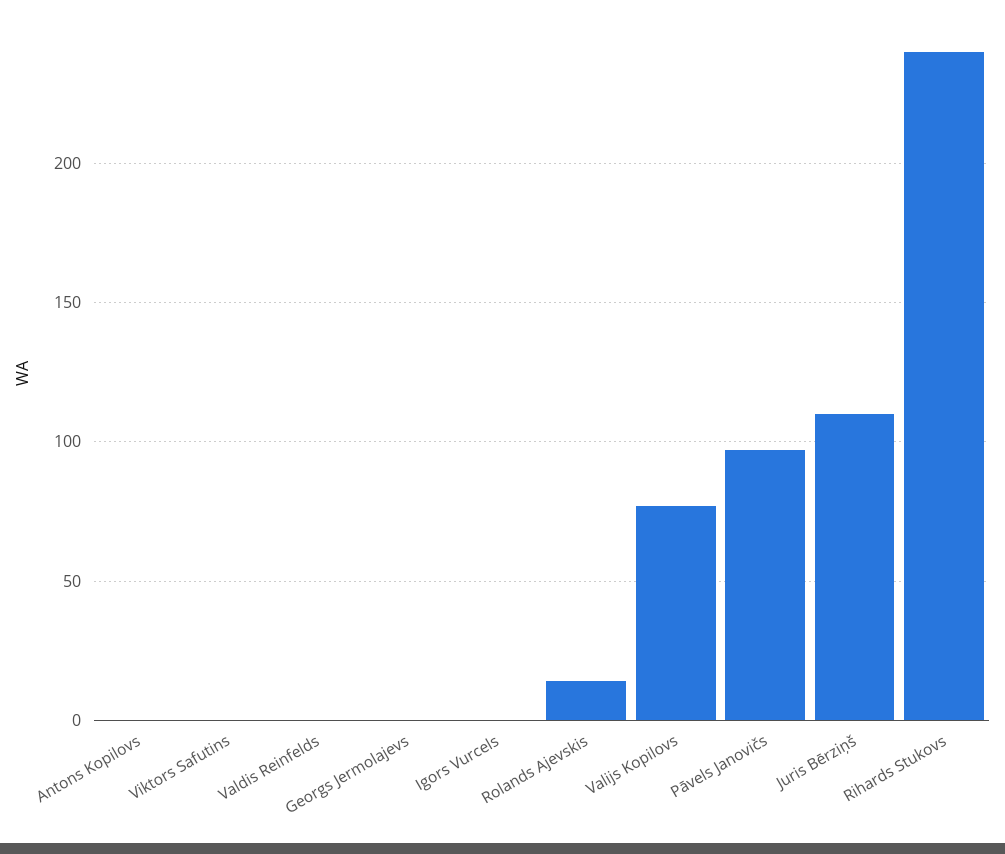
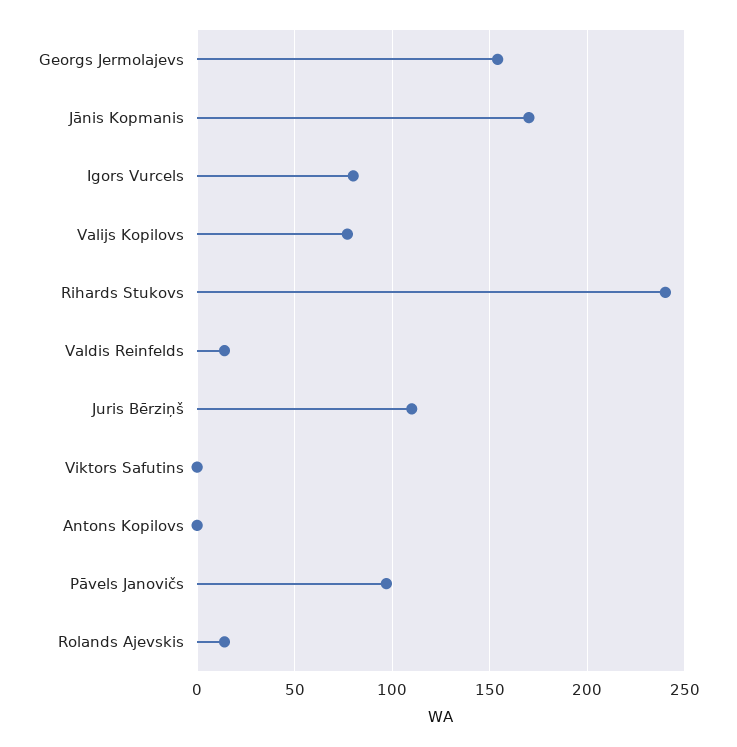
  {
    "Antons Kopilovs": 0,
    "Viktors Safutins": 0,
-   "Valdis Reinfelds": 0,
+   "Valdis Reinfelds": 15,
-   "Georgs Jermolajevs": 0,
+   "Georgs Jermolajevs": 155,
-   "Igors Vurcels": 0,
+   "Igors Vurcels": 80,
    "Rolands Ajevskis": 15,
    "Valijs Kopilovs": 75,
    "Pāvels Janovičs": 95,
    "Juris Bērziņš": 110,
-   "Rihards Stukovs": 240
+   "Rihards Stukovs": 240,
+   "Jānis Kopmanis": 170
  }

